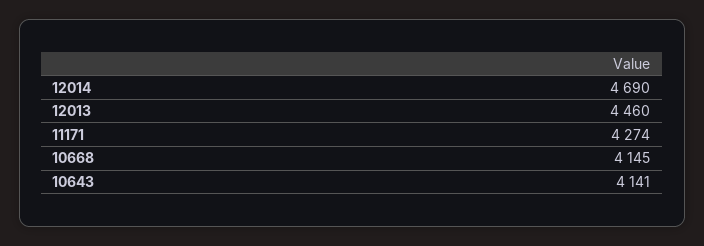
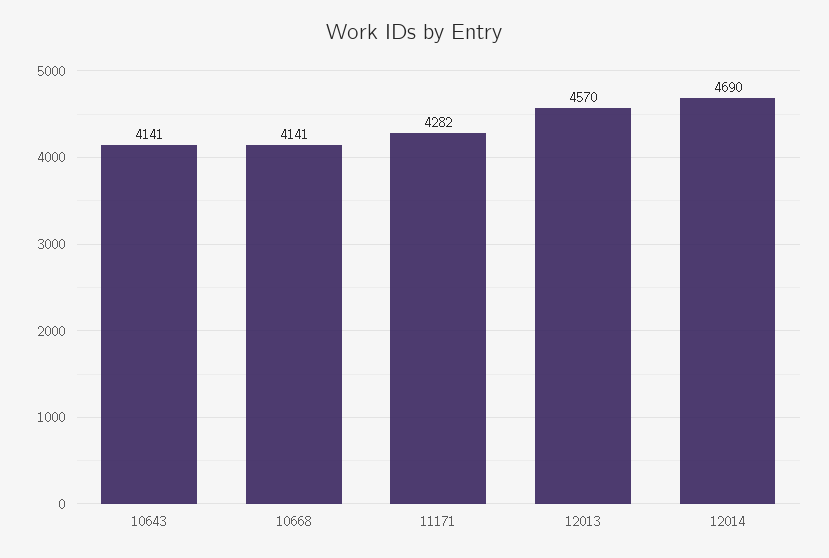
  {
    "12014": 4690,
-   "12013": 4460,
+   "12013": 4570,
-   "11171": 4274,
+   "11171": 4282,
-   "10668": 4145,
+   "10668": 4141,
    "10643": 4141
  }

